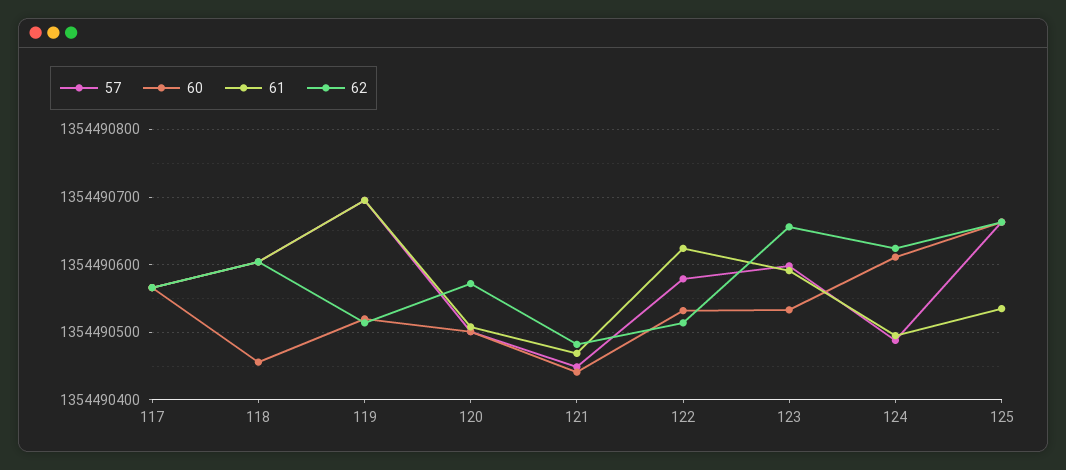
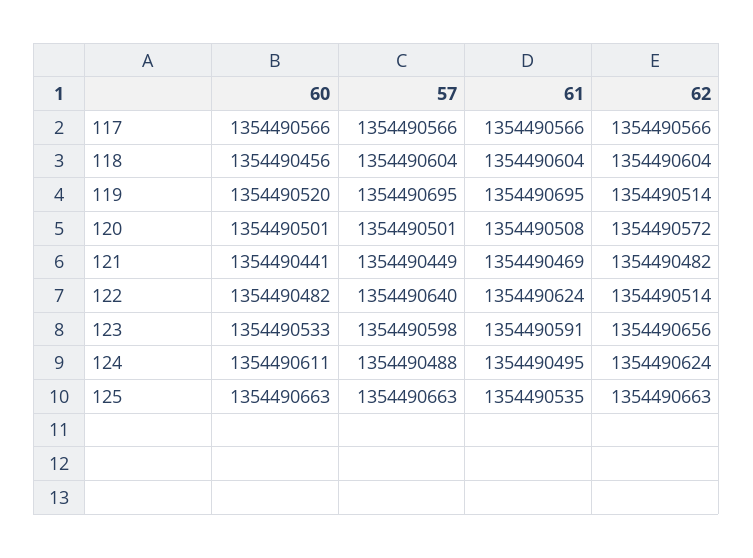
  {
    "57": {
      "117": 1354490566,
      "118": 1354490604,
      "119": 1354490695,
      "120": 1354490501,
      "121": 1354490449,
-     "122": 1354490580,
+     "122": 1354490640,
      "123": 1354490598,
      "124": 1354490488,
      "125": 1354490663
    },
    "60": {
      "117": 1354490566,
      "118": 1354490456,
      "119": 1354490520,
      "120": 1354490501,
      "121": 1354490441,
-     "122": 1354490530,
+     "122": 1354490482,
      "123": 1354490533,
      "124": 1354490611,
      "125": 1354490663
    },
    "61": {
      "117": 1354490566,
      "118": 1354490604,
      "119": 1354490695,
      "120": 1354490508,
      "121": 1354490469,
      "122": 1354490624,
      "123": 1354490591,
      "124": 1354490495,
      "125": 1354490535
    },
    "62": {
      "117": 1354490566,
      "118": 1354490604,
      "119": 1354490514,
      "120": 1354490572,
      "121": 1354490482,
      "122": 1354490514,
      "123": 1354490656,
      "124": 1354490624,
      "125": 1354490663
    }
  }

